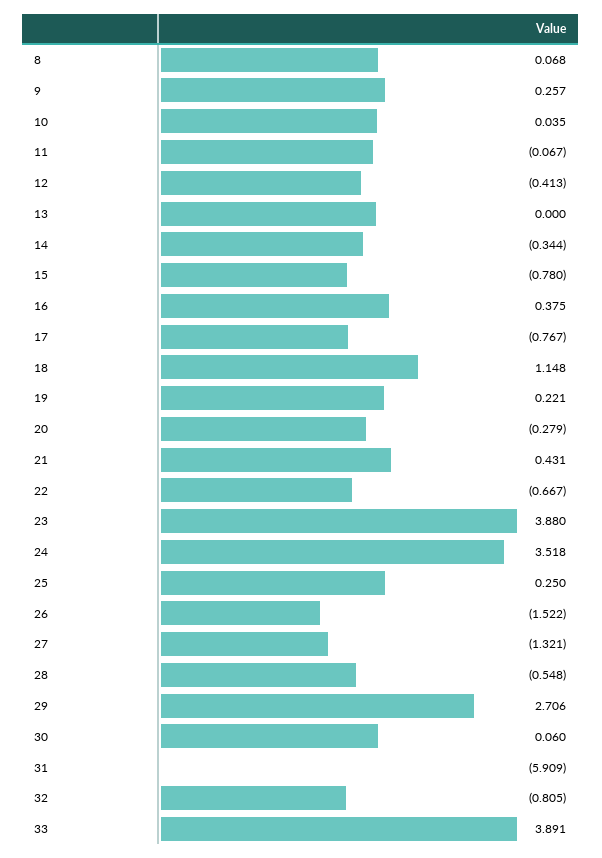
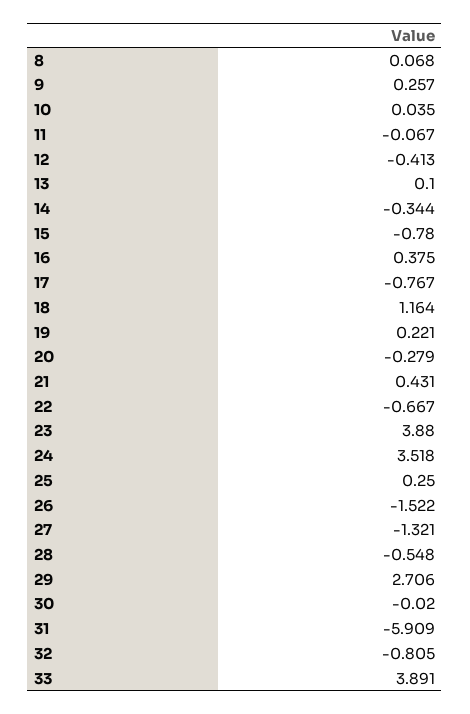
  {
    "8": 0.068,
    "9": 0.257,
    "10": 0.035,
    "11": -0.067,
    "12": -0.413,
-   "13": 0,
+   "13": 0.1,
    "14": -0.344,
    "15": -0.78,
    "16": 0.375,
    "17": -0.767,
-   "18": 1.148,
+   "18": 1.164,
    "19": 0.221,
    "20": -0.279,
    "21": 0.431,
    "22": -0.667,
    "23": 3.88,
    "24": 3.518,
    "25": 0.25,
    "26": -1.522,
    "27": -1.321,
    "28": -0.548,
    "29": 2.706,
-   "30": 0.06,
+   "30": -0.02,
    "31": -5.909,
    "32": -0.805,
    "33": 3.891
  }

